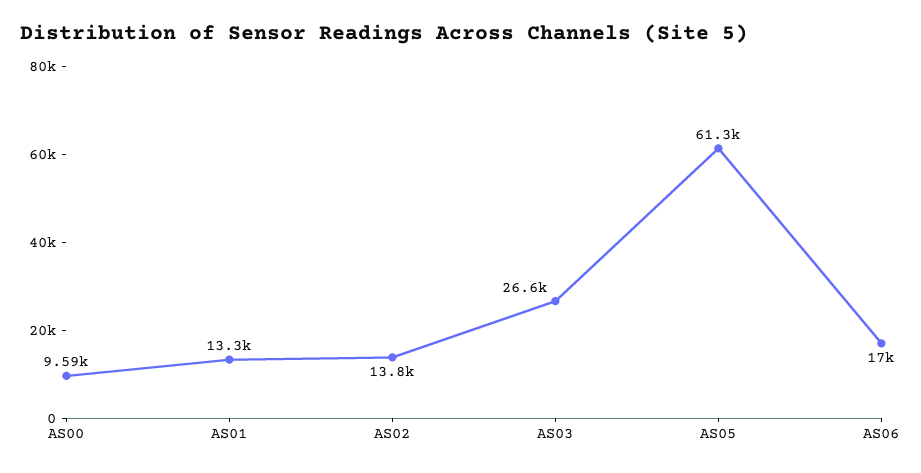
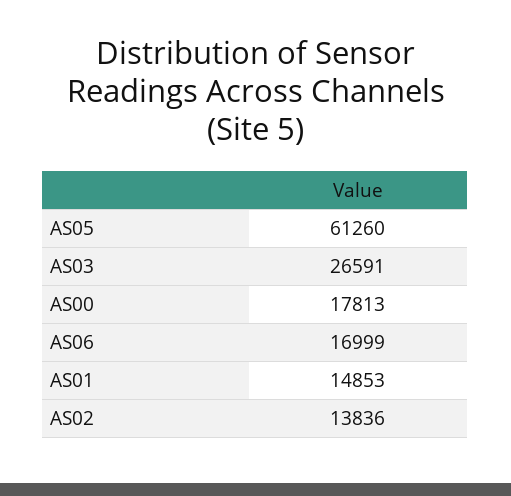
  {
-   "AS00": 9590,
+   "AS00": 17813,
-   "AS01": 13300,
+   "AS01": 14853,
    "AS02": 13836,
    "AS03": 26591,
    "AS05": 61260,
    "AS06": 16999
  }

